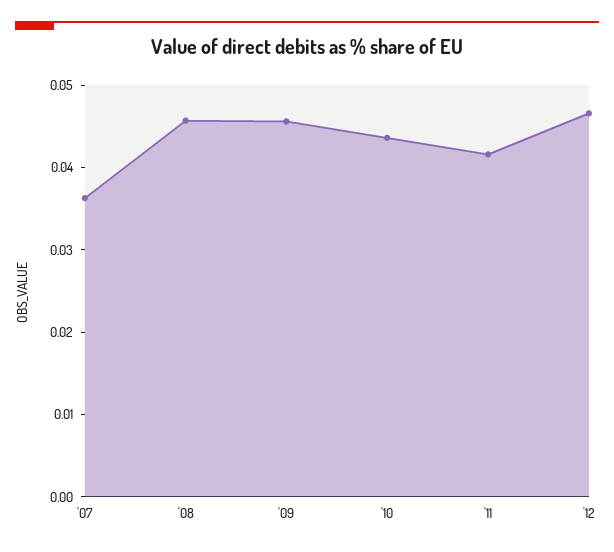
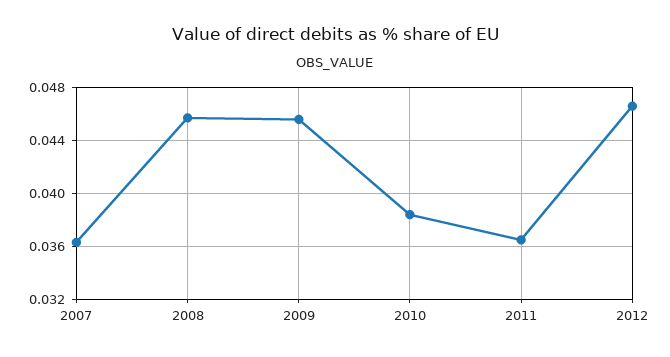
  {
    "'07": 0.0365,
    "'08": 0.0455,
    "'09": 0.0455,
-   "'10": 0.044,
+   "'10": 0.0385,
-   "'11": 0.042,
+   "'11": 0.0365,
    "'12": 0.0465
  }

